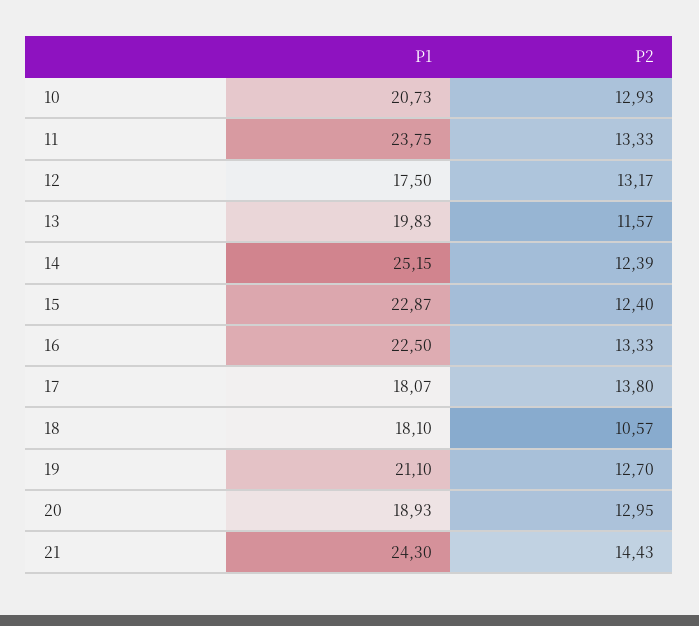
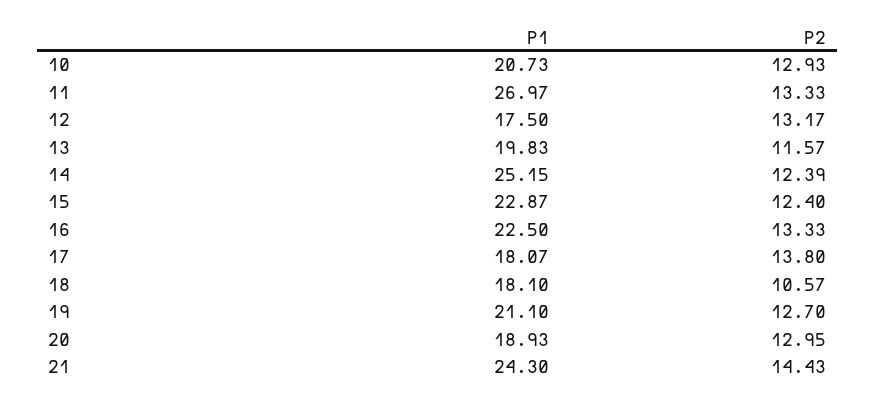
  {
    "P1": {
      "10": 20.73,
-     "11": 23.75,
+     "11": 26.97,
      "12": 17.5,
      "13": 19.83,
      "14": 25.15,
      "15": 22.87,
      "16": 22.5,
      "17": 18.07,
      "18": 18.1,
      "19": 21.1,
      "20": 18.93,
      "21": 24.3
    },
    "P2": {
      "10": 12.93,
      "11": 13.33,
      "12": 13.17,
      "13": 11.57,
      "14": 12.39,
      "15": 12.4,
      "16": 13.33,
      "17": 13.8,
      "18": 10.57,
      "19": 12.7,
      "20": 12.95,
      "21": 14.43
    }
  }

